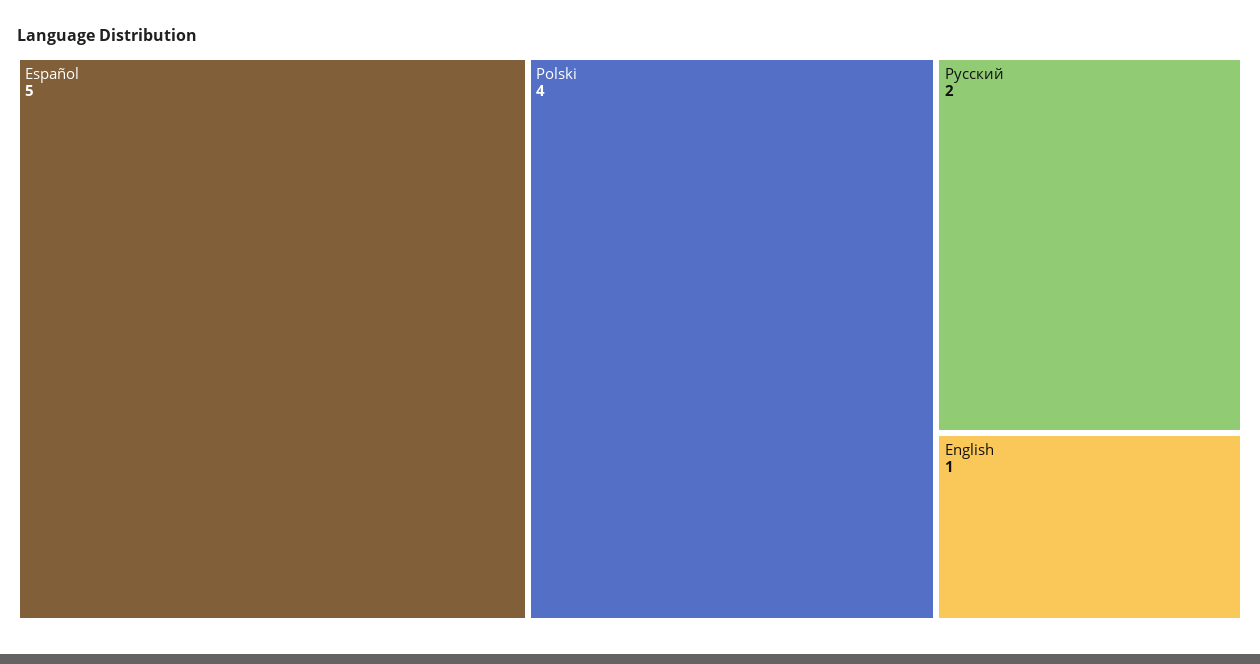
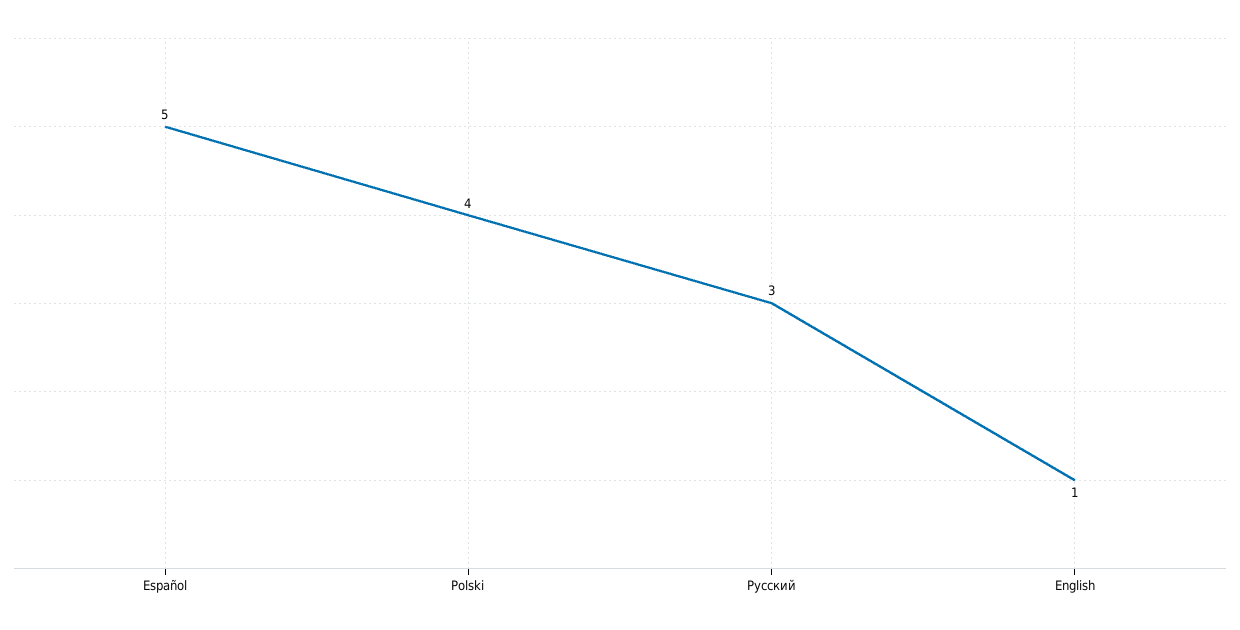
  {
    "Español": 5,
    "Polski": 4,
-   "Русский": 2,
+   "Русский": 3,
    "English": 1
  }

